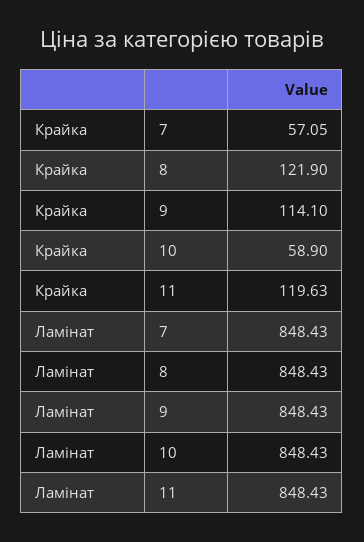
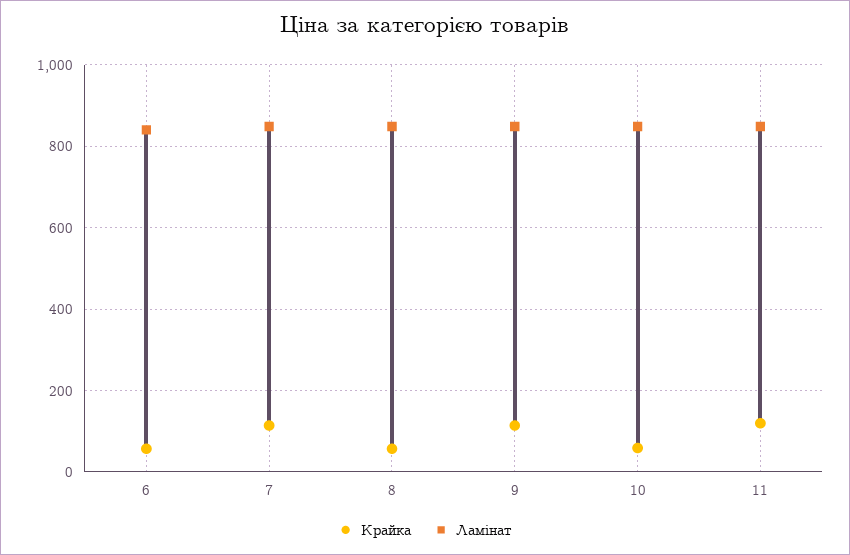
  {
    "Крайка": {
-     "7": 57.05,
+     "7": 120,
-     "8": 121.9,
+     "8": 60,
      "9": 114.1,
      "10": 58.9,
-     "11": 119.63
+     "11": 119.63,
+     "6": 60
    },
    "Ламінат": {
      "7": 848.43,
      "8": 848.43,
      "9": 848.43,
      "10": 848.43,
-     "11": 848.43
+     "11": 848.43,
+     "6": 840
    }
  }

